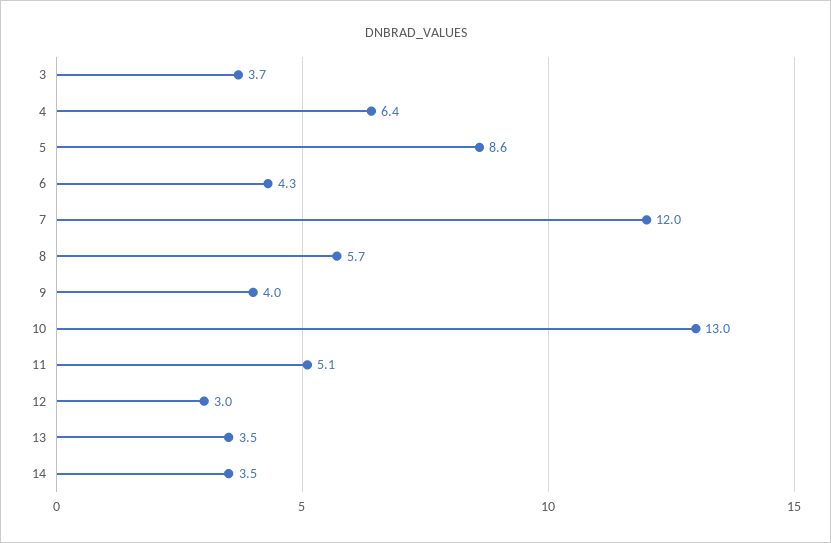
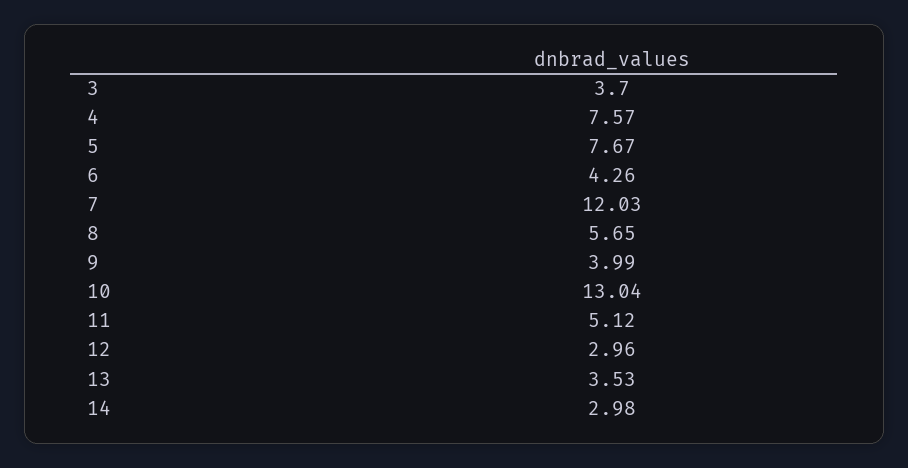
  {
    "3": 3.7,
-   "4": 6.4,
+   "4": 7.57,
-   "5": 8.6,
+   "5": 7.67,
    "6": 4.26,
    "7": 12.03,
    "8": 5.65,
    "9": 3.99,
    "10": 13.04,
    "11": 5.12,
    "12": 2.96,
    "13": 3.53,
-   "14": 3.5
+   "14": 2.98
  }

